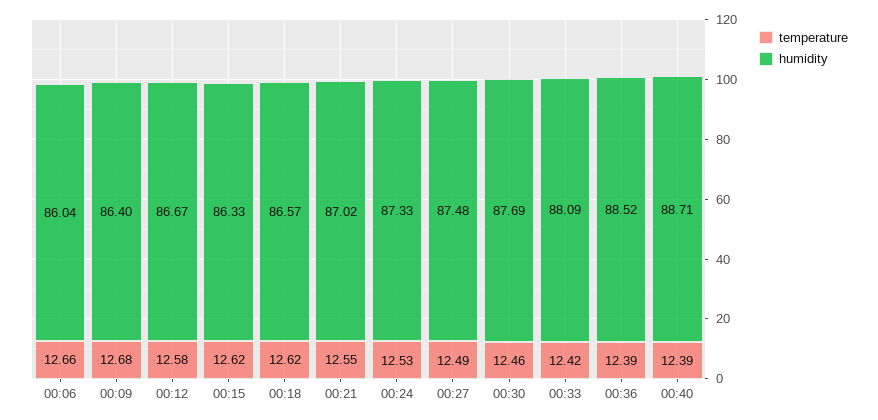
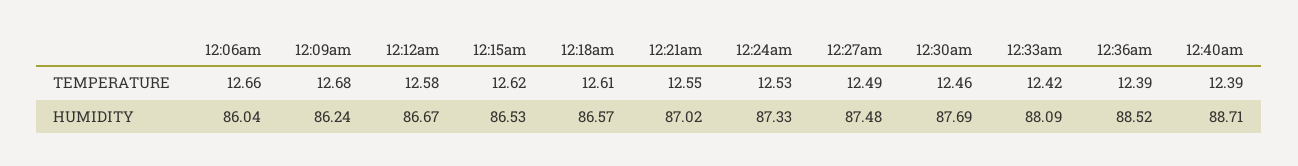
  {
    "temperature": {
      "00:06": 12.66,
      "00:09": 12.68,
      "00:12": 12.58,
      "00:15": 12.62,
-     "00:18": 12.62,
+     "00:18": 12.61,
      "00:21": 12.55,
      "00:24": 12.53,
      "00:27": 12.49,
      "00:30": 12.46,
      "00:33": 12.42,
      "00:36": 12.39,
      "00:40": 12.39
    },
    "humidity": {
      "00:06": 86.04,
-     "00:09": 86.4,
+     "00:09": 86.24,
      "00:12": 86.67,
-     "00:15": 86.33,
+     "00:15": 86.53,
      "00:18": 86.57,
      "00:21": 87.02,
      "00:24": 87.33,
      "00:27": 87.48,
      "00:30": 87.69,
      "00:33": 88.09,
      "00:36": 88.52,
      "00:40": 88.71
    }
  }

